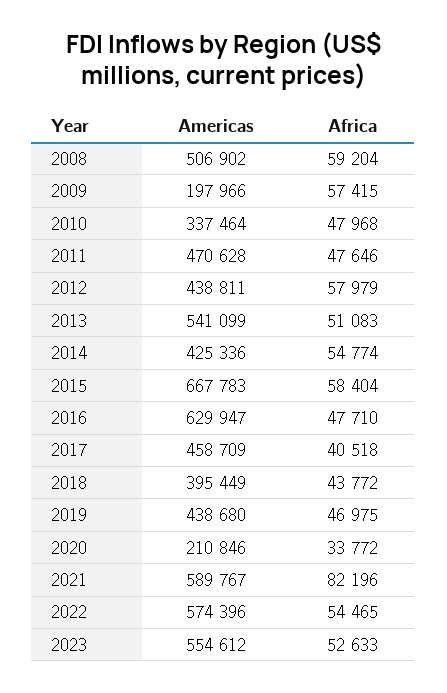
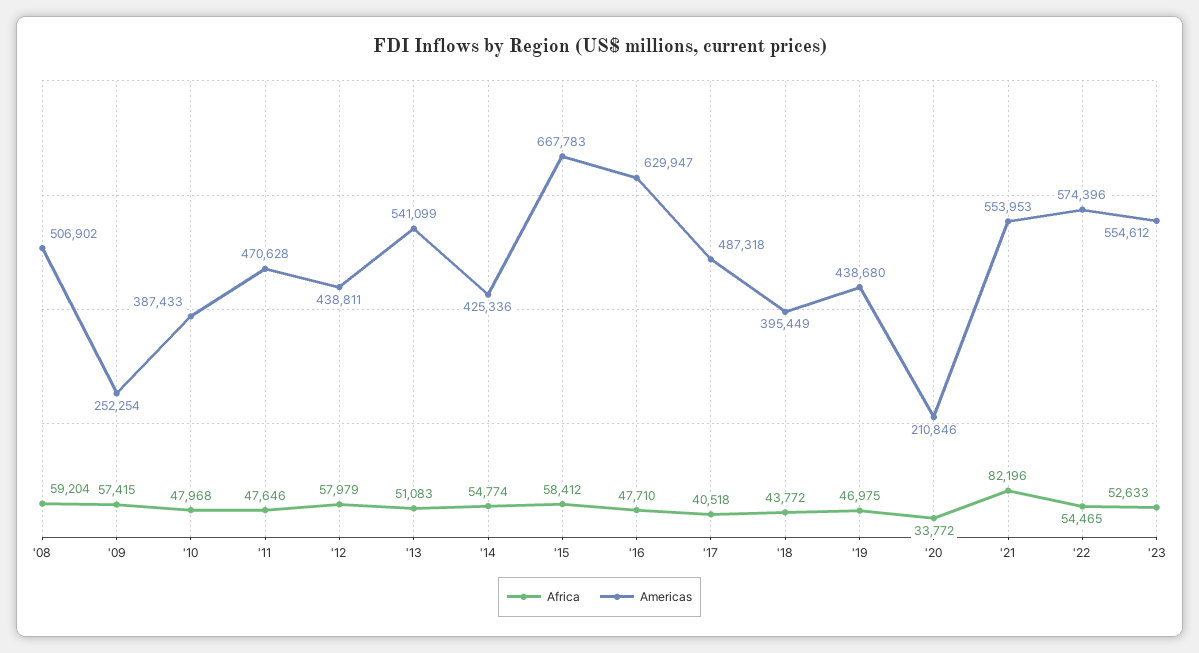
  {
    "Americas": {
      "2008": 506902,
-     "2009": 197966,
+     "2009": 252254,
-     "2010": 337464,
+     "2010": 387433,
      "2011": 470628,
      "2012": 438811,
      "2013": 541099,
      "2014": 425336,
      "2015": 667783,
      "2016": 629947,
-     "2017": 458709,
+     "2017": 487318,
      "2018": 395449,
      "2019": 438680,
      "2020": 210846,
-     "2021": 589767,
+     "2021": 553953,
      "2022": 574396,
      "2023": 554612
    },
    "Africa": {
      "2008": 59204,
      "2009": 57415,
      "2010": 47968,
      "2011": 47646,
      "2012": 57979,
      "2013": 51083,
      "2014": 54774,
-     "2015": 58404,
+     "2015": 58412,
      "2016": 47710,
      "2017": 40518,
      "2018": 43772,
      "2019": 46975,
      "2020": 33772,
      "2021": 82196,
      "2022": 54465,
      "2023": 52633
    }
  }

